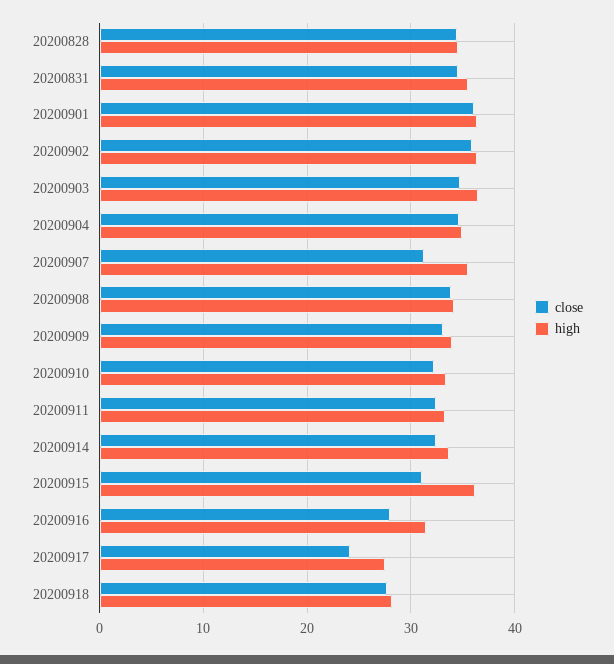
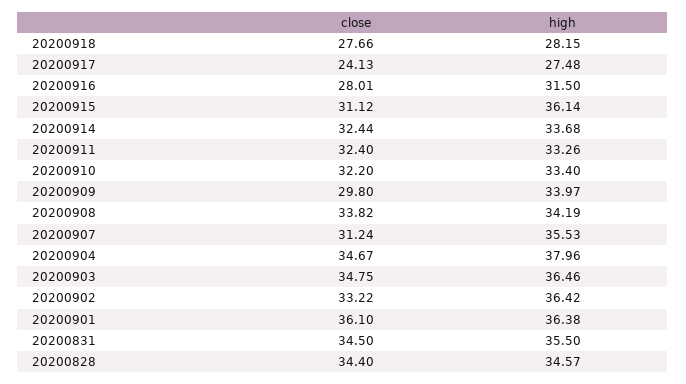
  {
    "close": {
      "20200828": 34.4,
      "20200831": 34.5,
      "20200901": 36.1,
-     "20200902": 36,
+     "20200902": 33.22,
      "20200903": 34.75,
      "20200904": 34.67,
      "20200907": 31.24,
      "20200908": 33.82,
-     "20200909": 33,
+     "20200909": 29.8,
      "20200910": 32.2,
      "20200911": 32.4,
      "20200914": 32.44,
      "20200915": 31.12,
      "20200916": 28.01,
      "20200917": 24.13,
      "20200918": 27.66
    },
    "high": {
      "20200828": 34.57,
      "20200831": 35.5,
      "20200901": 36.38,
      "20200902": 36.42,
      "20200903": 36.46,
-     "20200904": 35,
+     "20200904": 37.96,
      "20200907": 35.53,
      "20200908": 34.19,
      "20200909": 33.97,
      "20200910": 33.4,
      "20200911": 33.26,
      "20200914": 33.68,
      "20200915": 36.14,
      "20200916": 31.5,
      "20200917": 27.48,
      "20200918": 28.15
    }
  }

